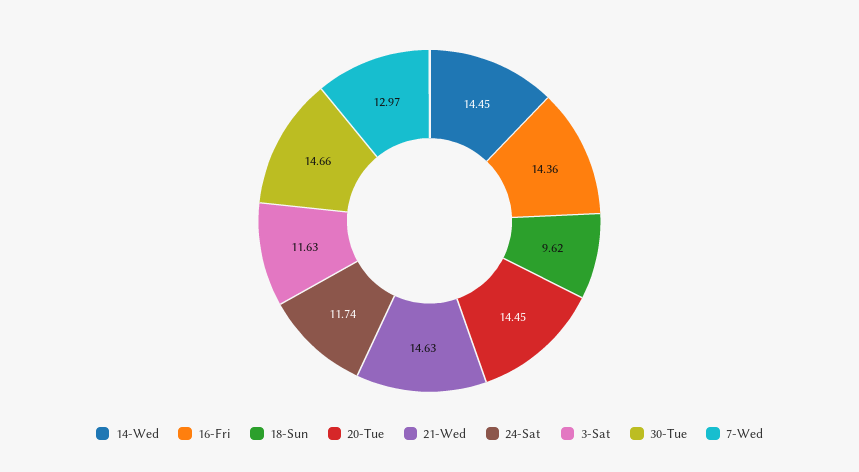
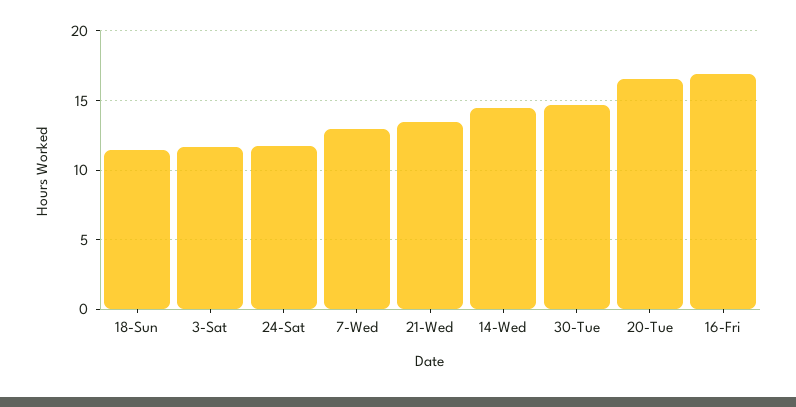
  {
    "14-Wed": 14.45,
-   "16-Fri": 14.36,
+   "16-Fri": 17,
-   "18-Sun": 9.62,
+   "18-Sun": 11.5,
-   "20-Tue": 14.45,
+   "20-Tue": 16.5,
-   "21-Wed": 14.63,
+   "21-Wed": 13.5,
    "24-Sat": 11.74,
    "3-Sat": 11.63,
    "30-Tue": 14.66,
    "7-Wed": 12.97
  }

